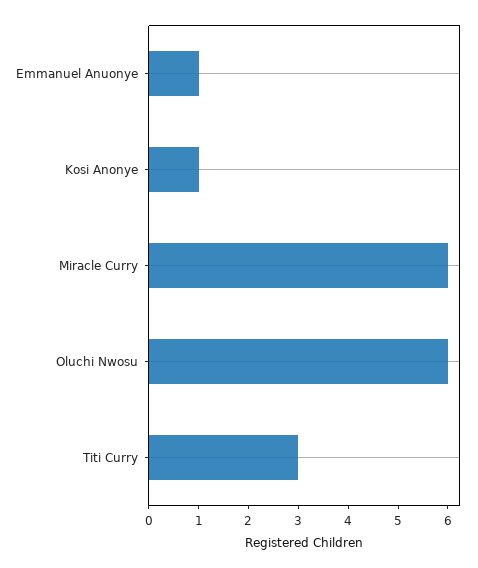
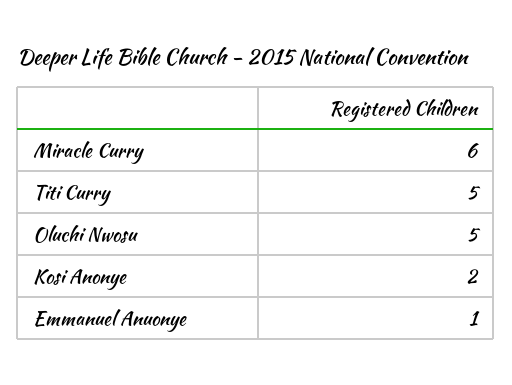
  {
    "Emmanuel Anuonye": 1,
-   "Kosi Anonye": 1,
+   "Kosi Anonye": 2,
    "Miracle Curry": 6,
-   "Oluchi Nwosu": 6,
+   "Oluchi Nwosu": 5,
-   "Titi Curry": 3
+   "Titi Curry": 5
  }

